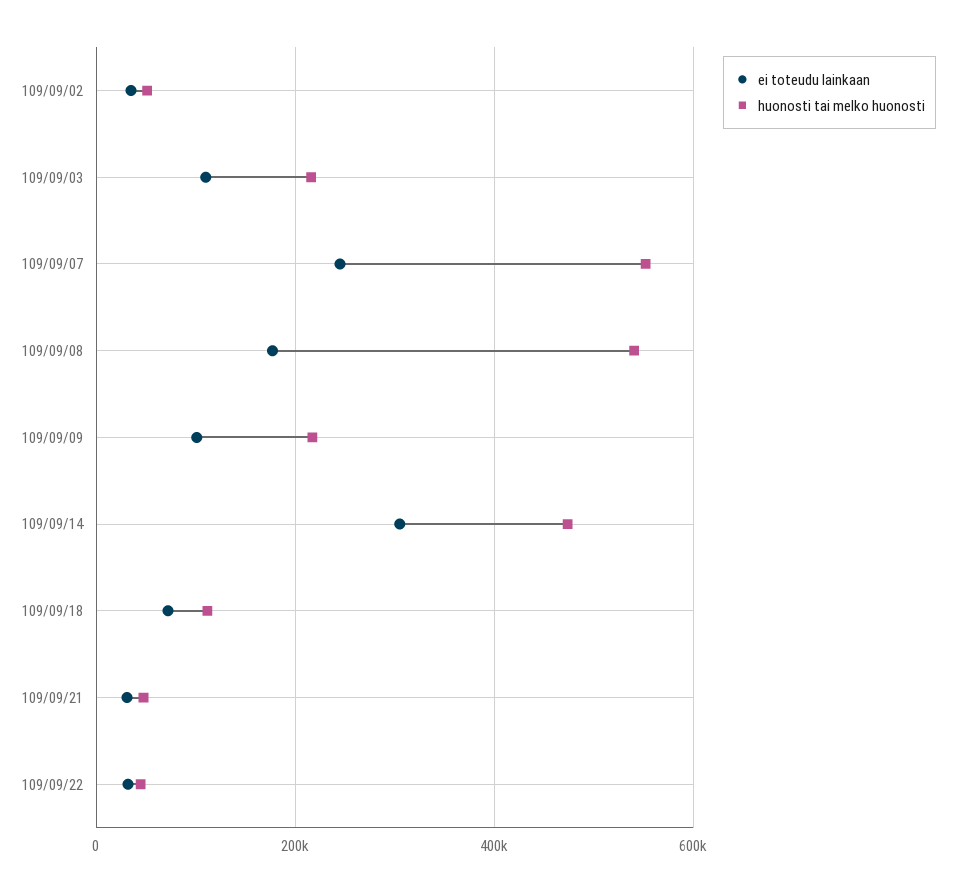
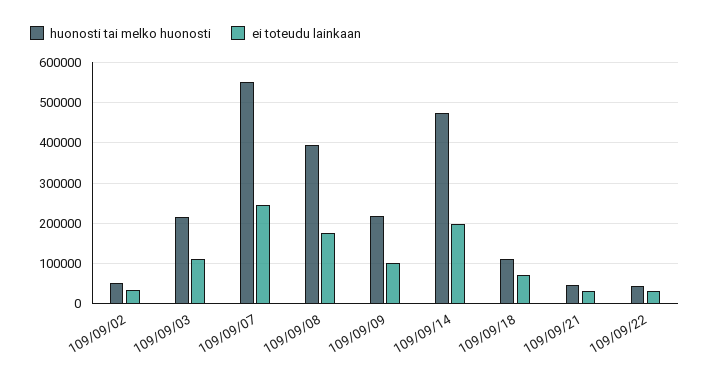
  {
    "ei toteudu lainkaan": {
      "109/09/02": 40000,
      "109/09/03": 120000,
      "109/09/07": 240000,
      "109/09/08": 180000,
      "109/09/09": 100000,
-     "109/09/14": 300000,
+     "109/09/14": 200000,
      "109/09/18": 80000,
      "109/09/21": 40000,
      "109/09/22": 40000
    },
    "huonosti tai melko huonosti": {
      "109/09/02": 60000,
      "109/09/03": 220000,
      "109/09/07": 560000,
-     "109/09/08": 540000,
+     "109/09/08": 400000,
      "109/09/09": 220000,
      "109/09/14": 480000,
      "109/09/18": 120000,
      "109/09/21": 40000,
      "109/09/22": 40000
    }
  }

